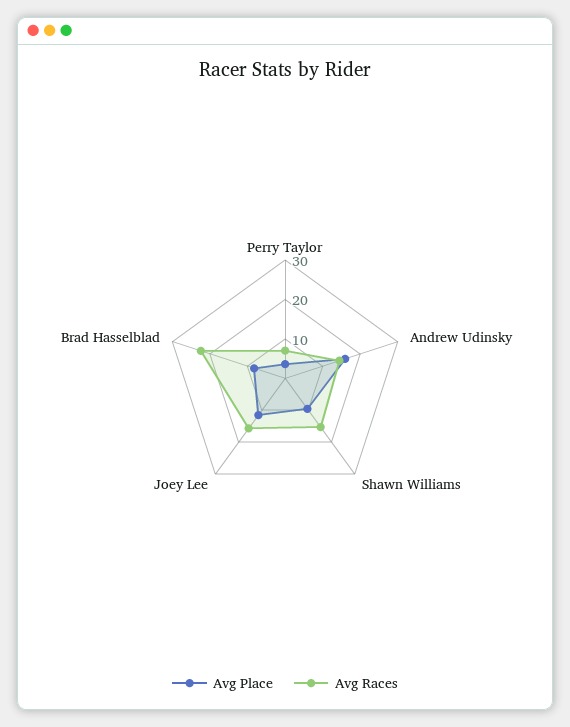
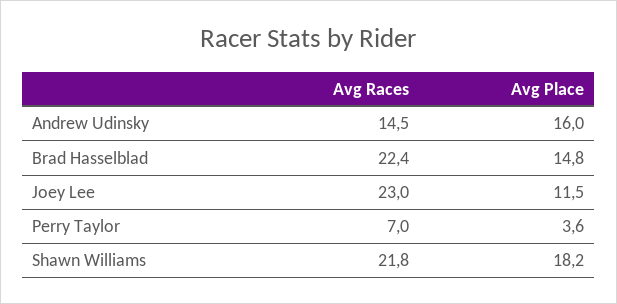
  {
    "Avg Place": {
      "Perry Taylor": 3.6,
      "Andrew Udinsky": 16,
-     "Shawn Williams": 10,
+     "Shawn Williams": 18.2,
      "Joey Lee": 11.5,
-     "Brad Hasselblad": 7.5
+     "Brad Hasselblad": 14.8
    },
    "Avg Races": {
      "Perry Taylor": 7,
      "Andrew Udinsky": 14.5,
-     "Shawn Williams": 15,
+     "Shawn Williams": 21.8,
-     "Joey Lee": 15,
+     "Joey Lee": 23,
      "Brad Hasselblad": 22.4
    }
  }

